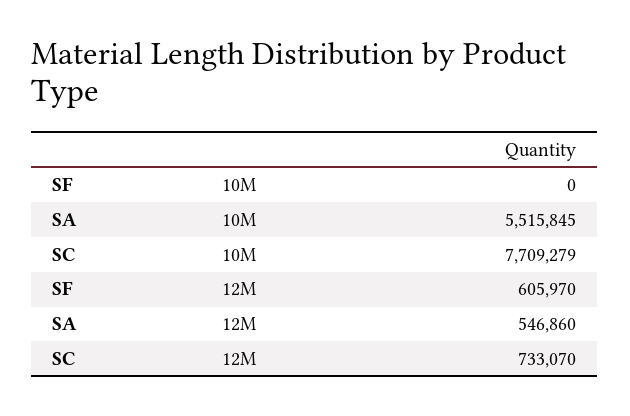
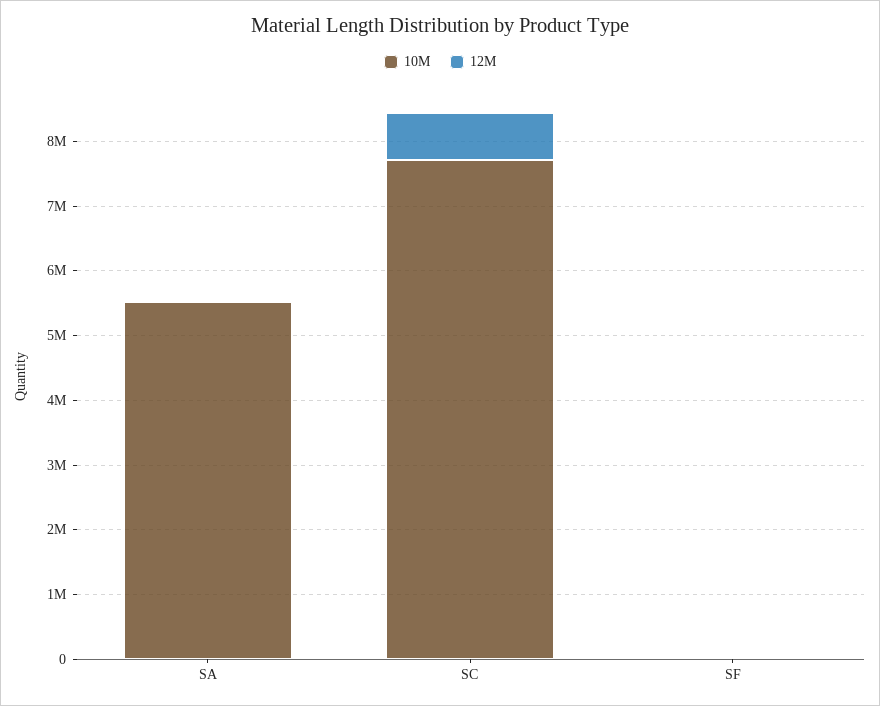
  {
    "10M": {
      "SF": 0,
      "SA": 5515845,
      "SC": 7709279
    },
    "12M": {
-     "SF": 605970,
+     "SF": 0,
-     "SA": 546860,
+     "SA": 0,
      "SC": 733070
    }
  }

